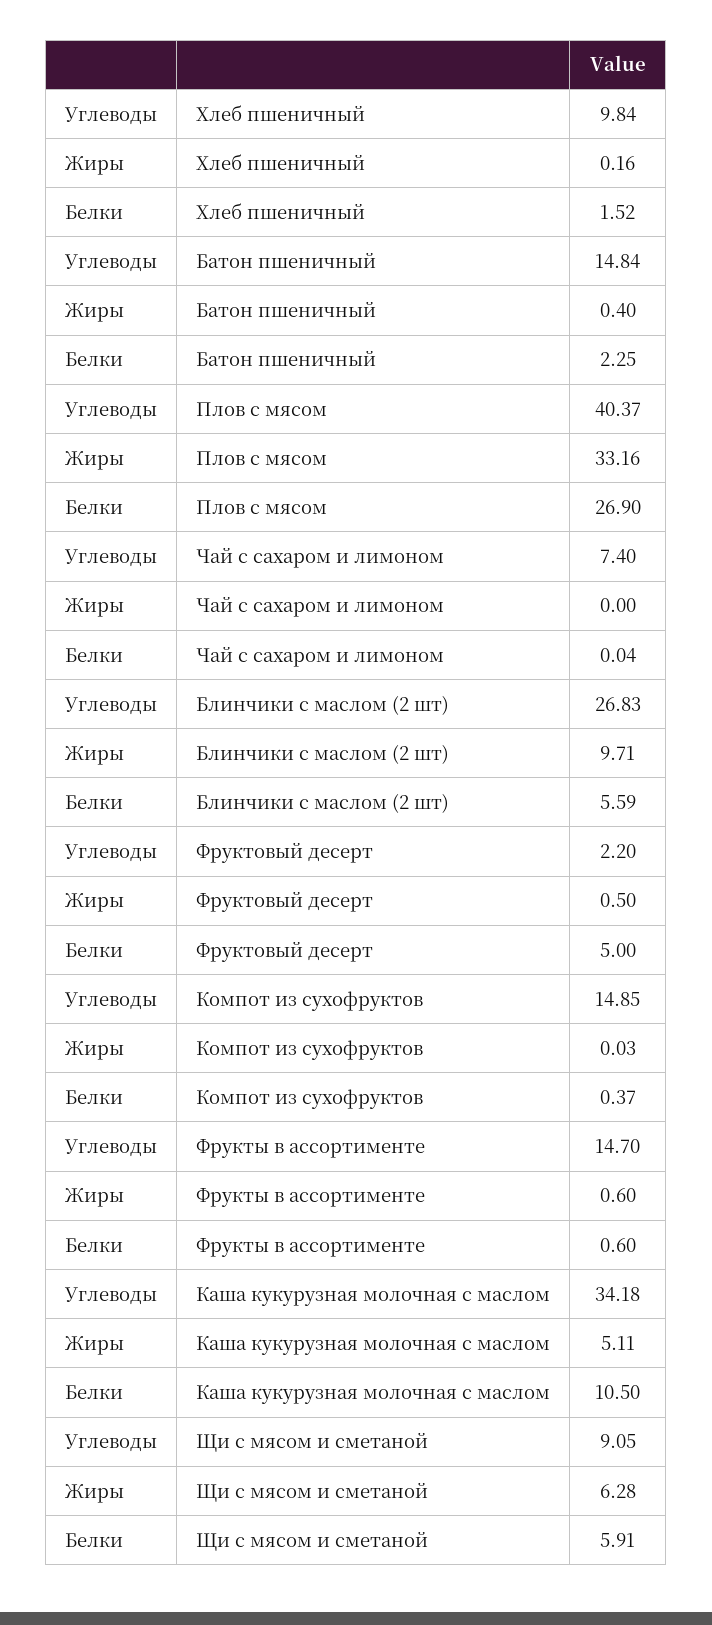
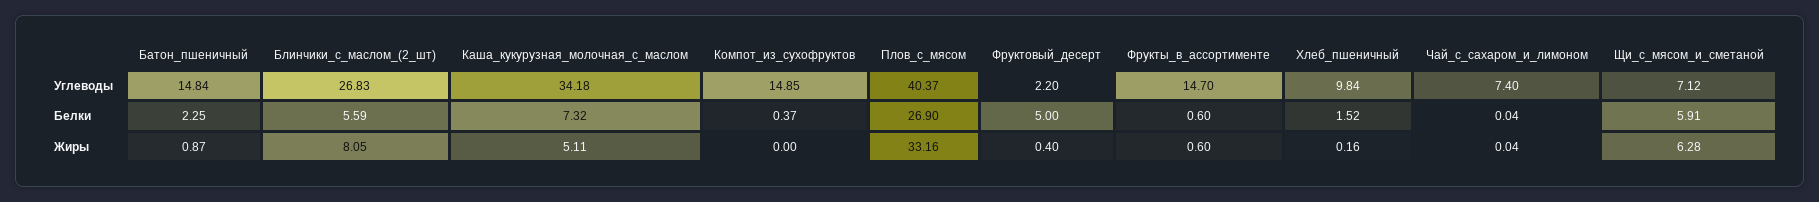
  {
    "Углеводы": {
      "Хлеб пшеничный": 9.84,
      "Батон пшеничный": 14.84,
      "Плов с мясом": 40.37,
      "Чай с сахаром и лимоном": 7.4,
      "Блинчики с маслом (2 шт)": 26.83,
      "Фруктовый десерт": 2.2,
      "Компот из сухофруктов": 14.85,
      "Фрукты в ассортименте": 14.7,
      "Каша кукурузная молочная с маслом": 34.18,
-     "Щи с мясом и сметаной": 9.05
+     "Щи с мясом и сметаной": 7.12
    },
    "Жиры": {
      "Хлеб пшеничный": 0.16,
-     "Батон пшеничный": 0.4,
+     "Батон пшеничный": 0.87,
      "Плов с мясом": 33.16,
-     "Чай с сахаром и лимоном": 0,
+     "Чай с сахаром и лимоном": 0.04,
-     "Блинчики с маслом (2 шт)": 9.71,
+     "Блинчики с маслом (2 шт)": 8.05,
-     "Фруктовый десерт": 0.5,
+     "Фруктовый десерт": 0.4,
-     "Компот из сухофруктов": 0.03,
+     "Компот из сухофруктов": 0,
      "Фрукты в ассортименте": 0.6,
      "Каша кукурузная молочная с маслом": 5.11,
      "Щи с мясом и сметаной": 6.28
    },
    "Белки": {
      "Хлеб пшеничный": 1.52,
      "Батон пшеничный": 2.25,
      "Плов с мясом": 26.9,
      "Чай с сахаром и лимоном": 0.04,
      "Блинчики с маслом (2 шт)": 5.59,
      "Фруктовый десерт": 5,
      "Компот из сухофруктов": 0.37,
      "Фрукты в ассортименте": 0.6,
-     "Каша кукурузная молочная с маслом": 10.5,
+     "Каша кукурузная молочная с маслом": 7.32,
      "Щи с мясом и сметаной": 5.91
    }
  }

